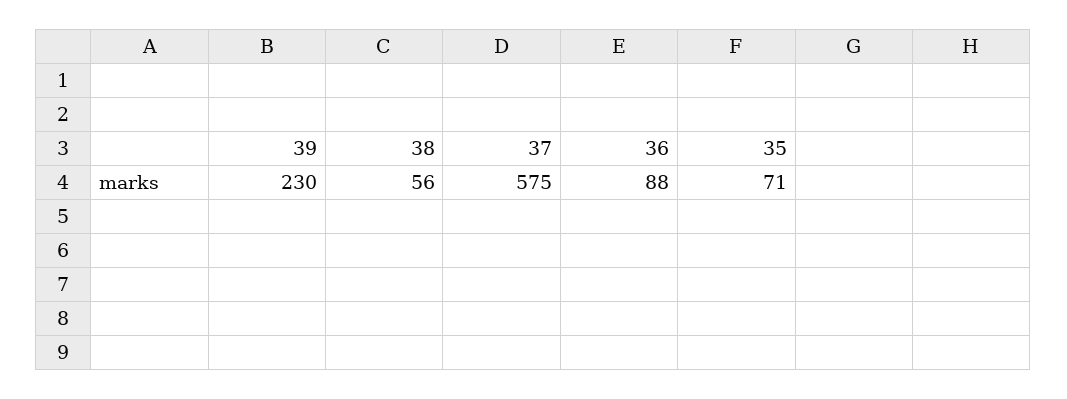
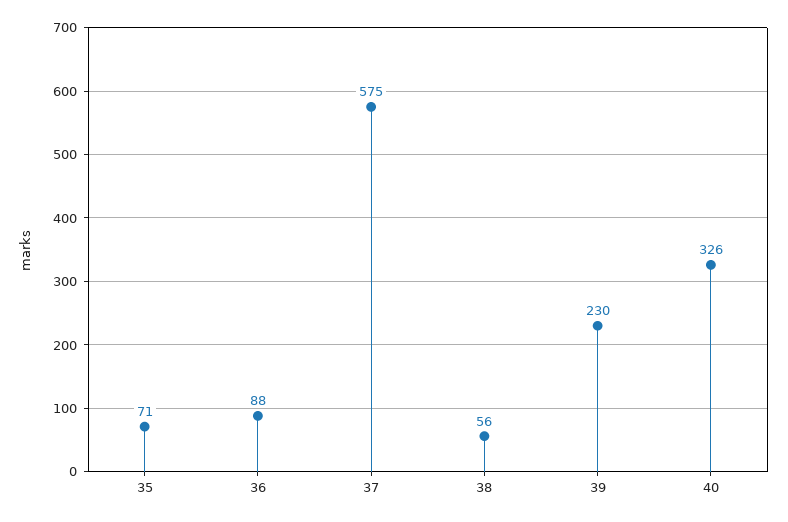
  {
    "39": 230,
    "38": 56,
    "37": 575,
    "36": 88,
-   "35": 71
+   "35": 71,
+   "40": 326
  }

